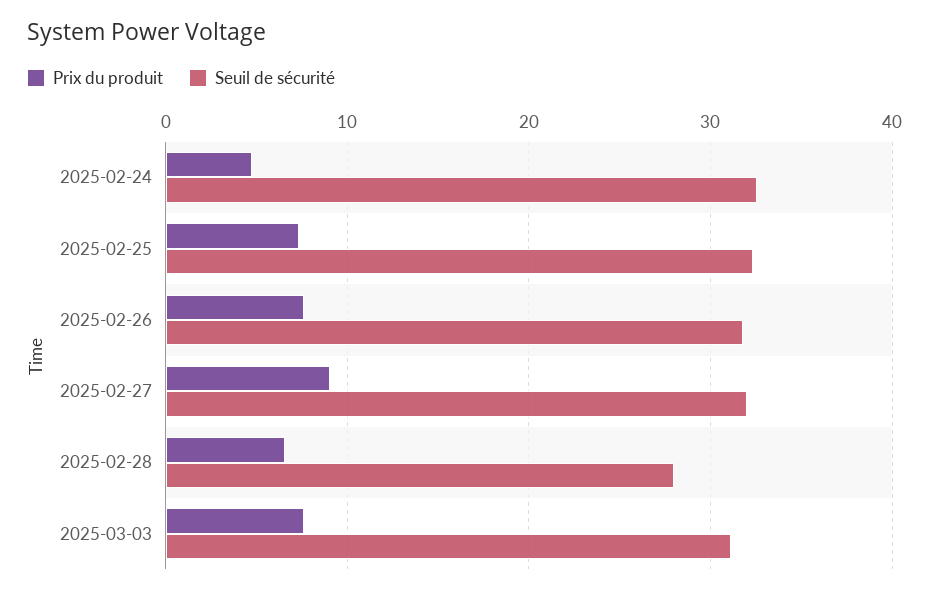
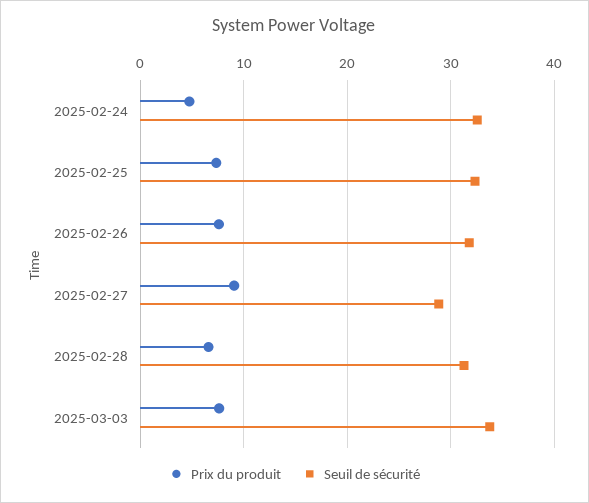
  {
    "Prix du produit": {
      "2025-02-24": 5,
      "2025-02-25": 7,
      "2025-02-26": 8,
      "2025-02-27": 9,
      "2025-02-28": 7,
      "2025-03-03": 8
    },
    "Seuil de sécurité": {
      "2025-02-24": 33,
      "2025-02-25": 32,
      "2025-02-26": 32,
-     "2025-02-27": 32,
+     "2025-02-27": 29,
-     "2025-02-28": 28,
+     "2025-02-28": 31,
-     "2025-03-03": 31
+     "2025-03-03": 34
    }
  }

